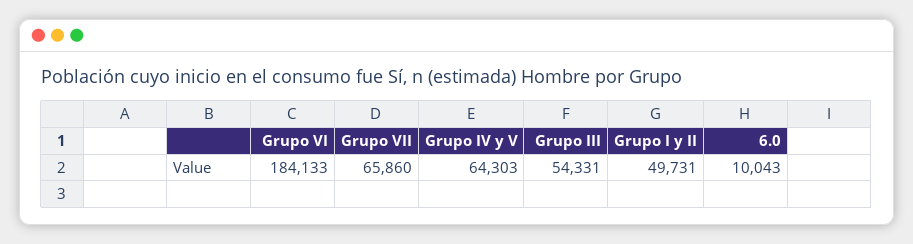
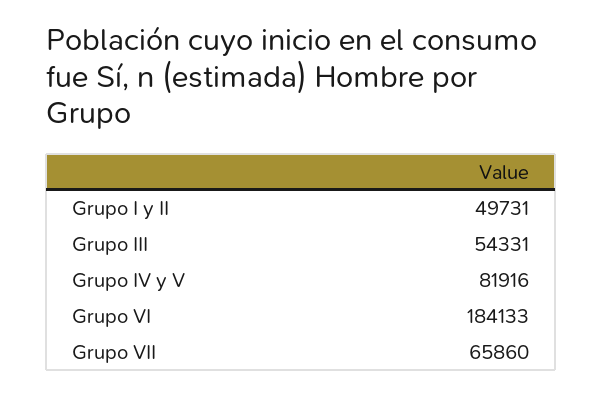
  {
    "Grupo VI": 184133,
    "Grupo VII": 65860,
-   "Grupo IV y V": 64303,
+   "Grupo IV y V": 81916,
    "Grupo III": 54331,
-   "Grupo I y II": 49731,
+   "Grupo I y II": 49731
-   "6.0": 10043
  }

